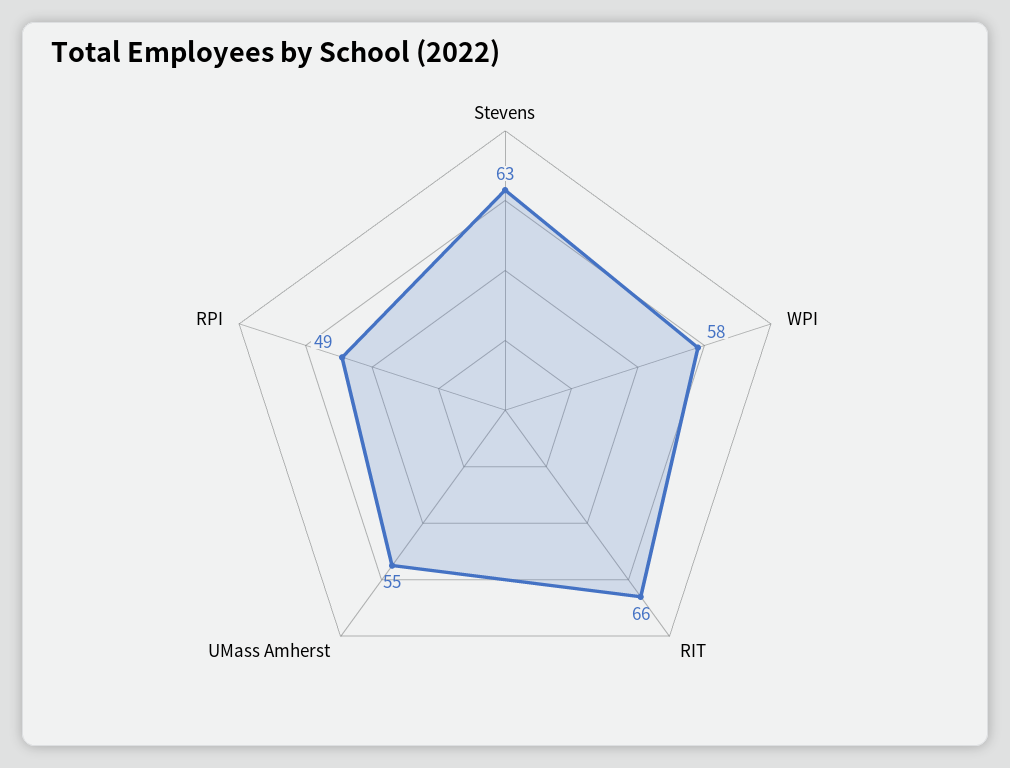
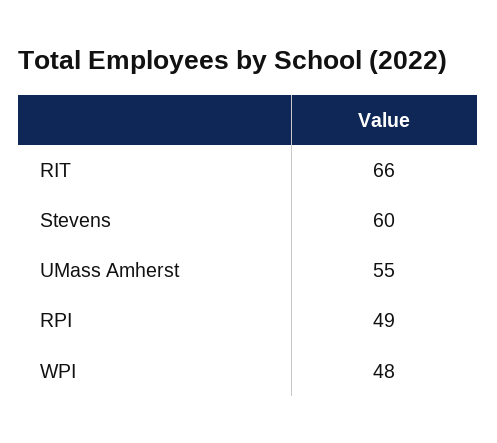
  {
-   "Stevens": 63,
+   "Stevens": 60,
-   "WPI": 58,
+   "WPI": 48,
    "RIT": 66,
    "UMass Amherst": 55,
    "RPI": 49
  }

